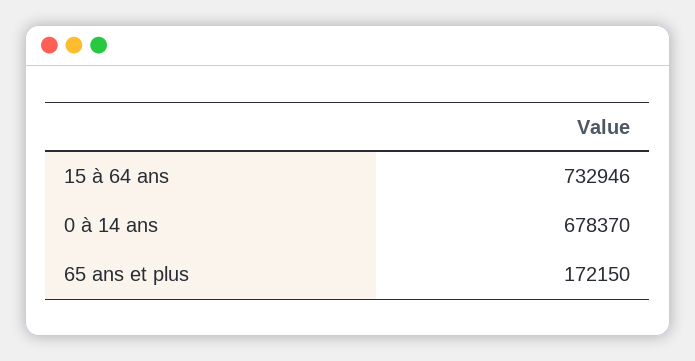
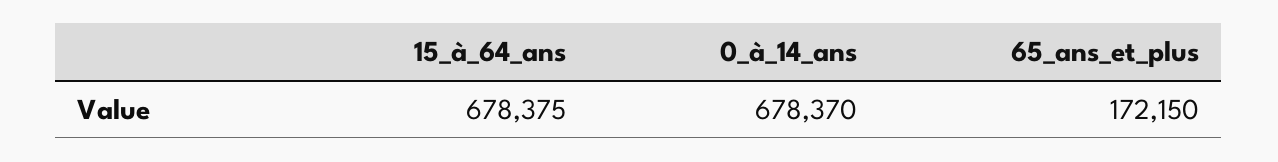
  {
-   "15 à 64 ans": 732946,
+   "15 à 64 ans": 678375,
    "0 à 14 ans": 678370,
    "65 ans et plus": 172150
  }

